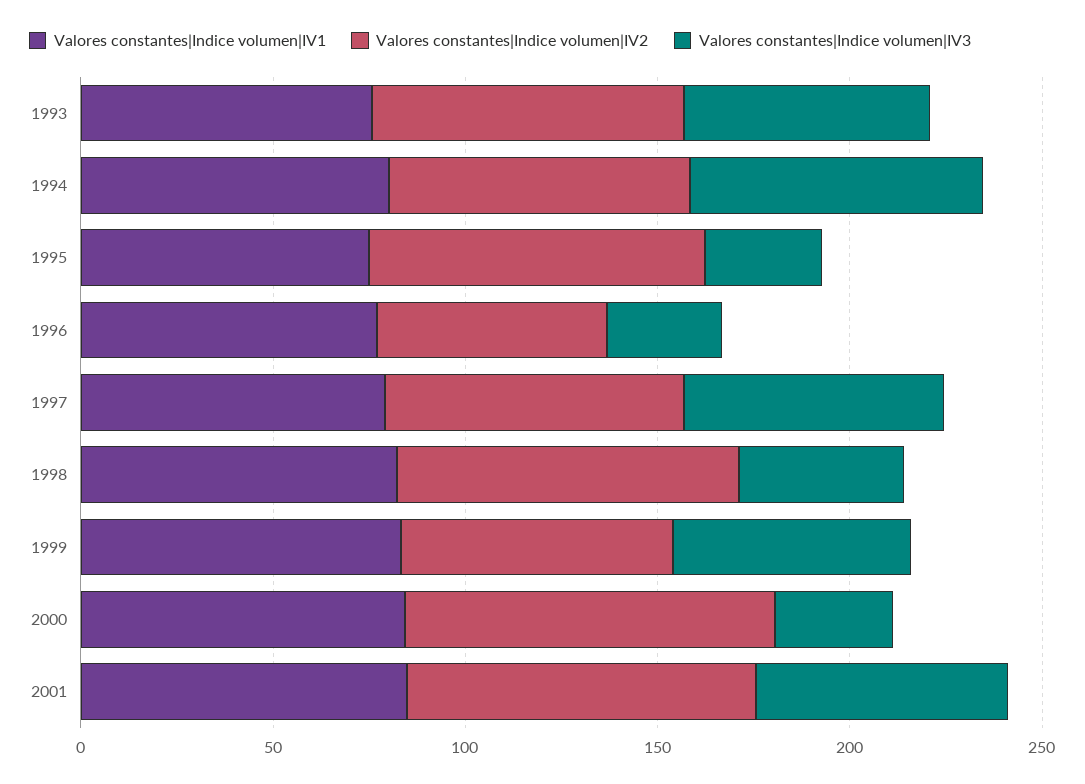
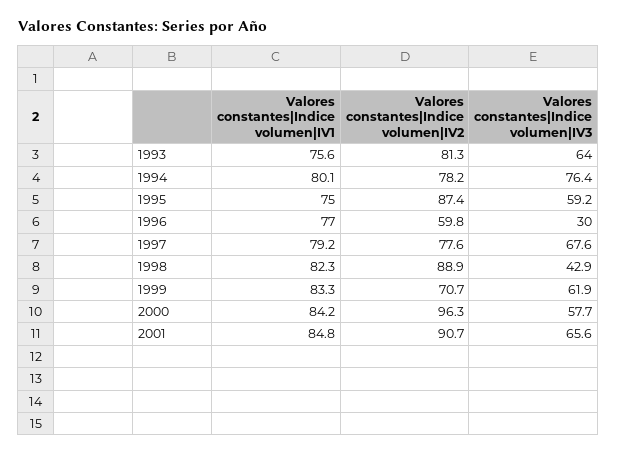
  {
    "Valores constantes|Indice volumen|IV1": {
      "1993": 75.6,
      "1994": 80.1,
      "1995": 75,
      "1996": 77,
      "1997": 79.2,
      "1998": 82.3,
      "1999": 83.3,
      "2000": 84.2,
      "2001": 84.8
    },
    "Valores constantes|Indice volumen|IV2": {
      "1993": 81.3,
      "1994": 78.2,
      "1995": 87.4,
      "1996": 59.8,
      "1997": 77.6,
      "1998": 88.9,
      "1999": 70.7,
      "2000": 96.3,
      "2001": 90.7
    },
    "Valores constantes|Indice volumen|IV3": {
      "1993": 64,
      "1994": 76.4,
-     "1995": 30,
+     "1995": 59.2,
      "1996": 30,
      "1997": 67.6,
      "1998": 42.9,
      "1999": 61.9,
-     "2000": 30,
+     "2000": 57.7,
      "2001": 65.6
    }
  }

